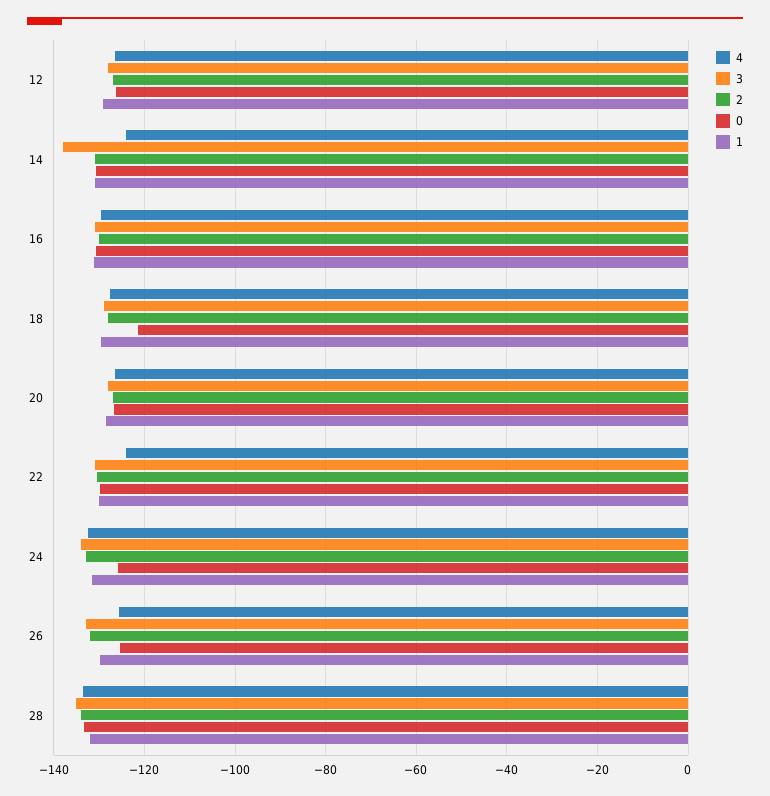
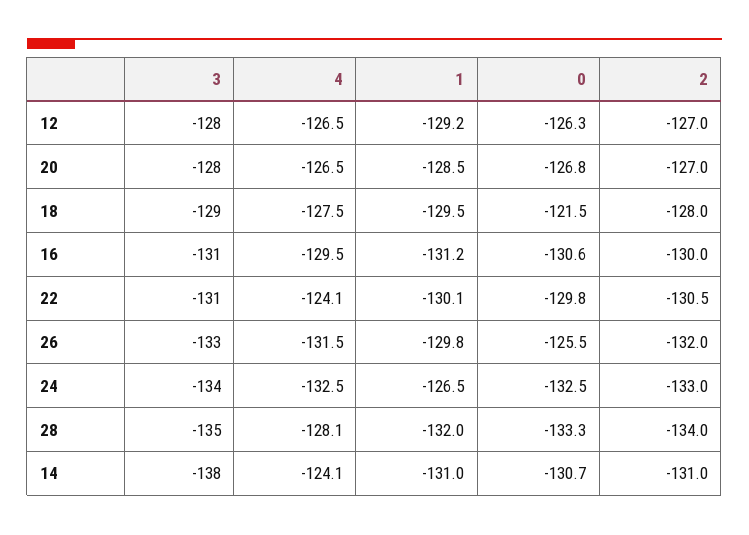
  {
    "4": {
      "12": -126.5,
      "14": -124.1,
      "16": -129.5,
      "18": -127.5,
      "20": -126.5,
      "22": -124.1,
      "24": -132.5,
-     "26": -126,
+     "26": -131.5,
-     "28": -134
+     "28": -128.1
    },
    "3": {
      "12": -128,
      "14": -138,
      "16": -131,
      "18": -129,
      "20": -128,
      "22": -131,
      "24": -134,
      "26": -133,
      "28": -135
    },
    "2": {
      "12": -127,
      "14": -131,
      "16": -130,
      "18": -128,
      "20": -127,
      "22": -130.5,
      "24": -133,
      "26": -132,
      "28": -134
    },
    "0": {
      "12": -126.3,
      "14": -130.7,
      "16": -130.6,
      "18": -121.5,
      "20": -126.8,
      "22": -129.8,
-     "24": -126,
+     "24": -132.5,
      "26": -125.5,
      "28": -133.3
    },
    "1": {
      "12": -129.2,
      "14": -131,
      "16": -131.2,
      "18": -129.5,
      "20": -128.5,
      "22": -130.1,
-     "24": -132,
+     "24": -126.5,
      "26": -129.8,
      "28": -132
    }
  }

